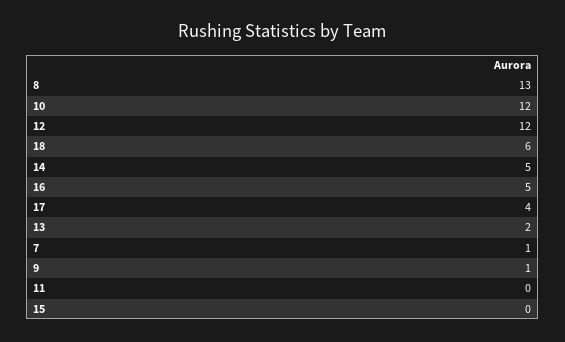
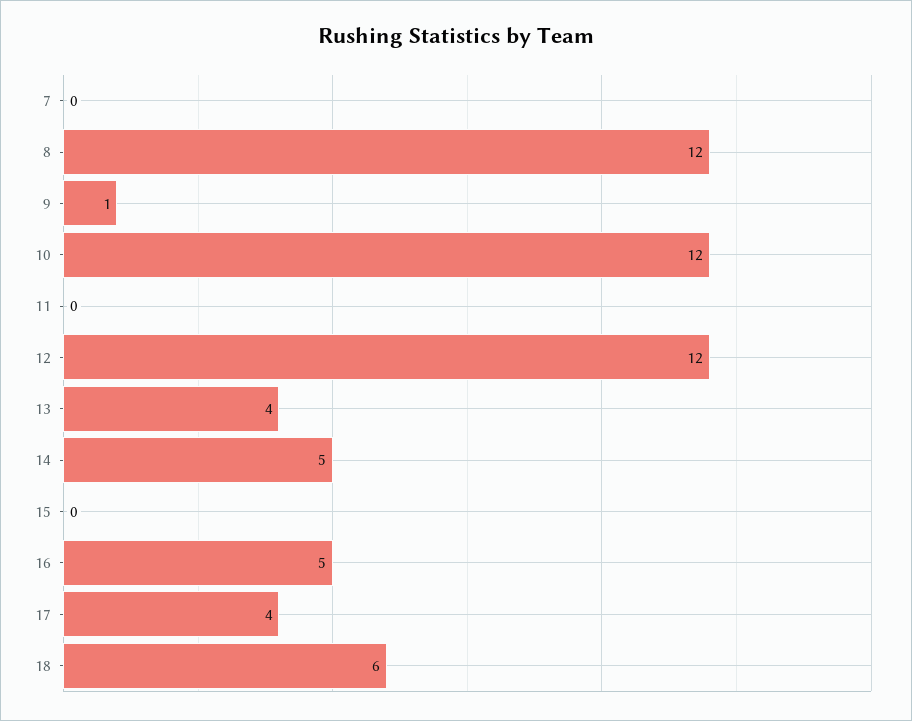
  {
-   "8": 13,
+   "8": 12,
    "10": 12,
    "12": 12,
    "18": 6,
    "14": 5,
    "16": 5,
    "17": 4,
-   "13": 2,
+   "13": 4,
-   "7": 1,
+   "7": 0,
    "9": 1,
    "11": 0,
    "15": 0
  }

